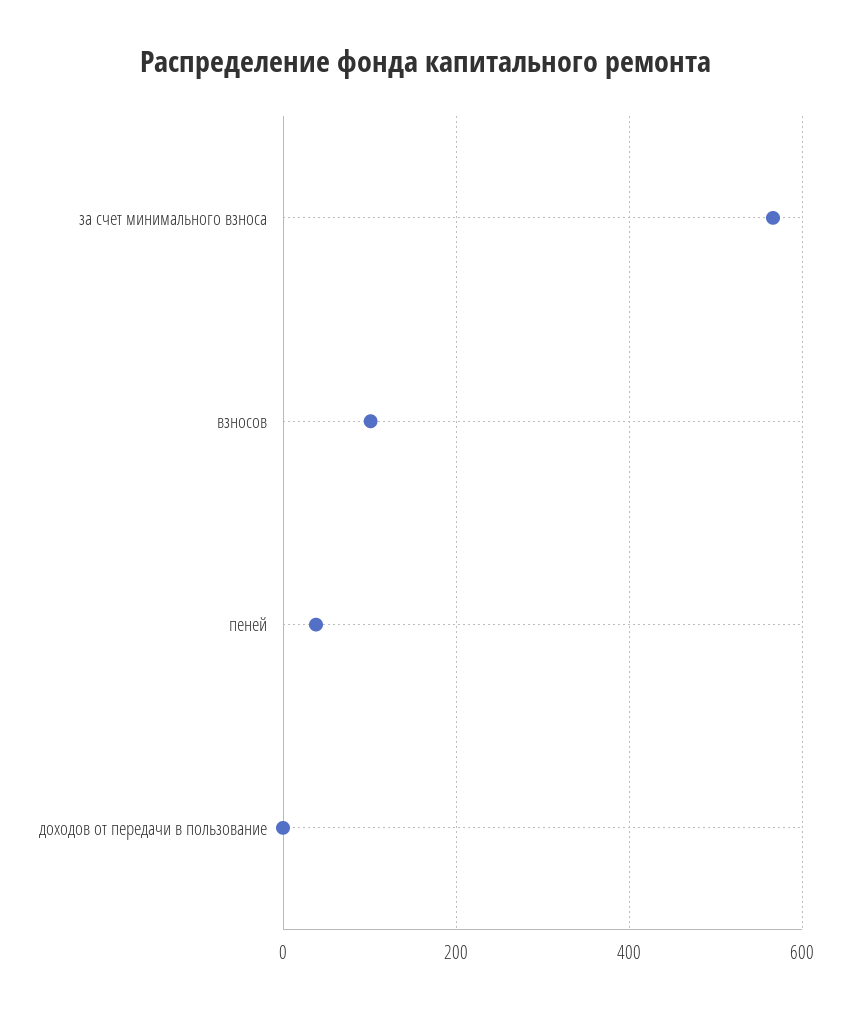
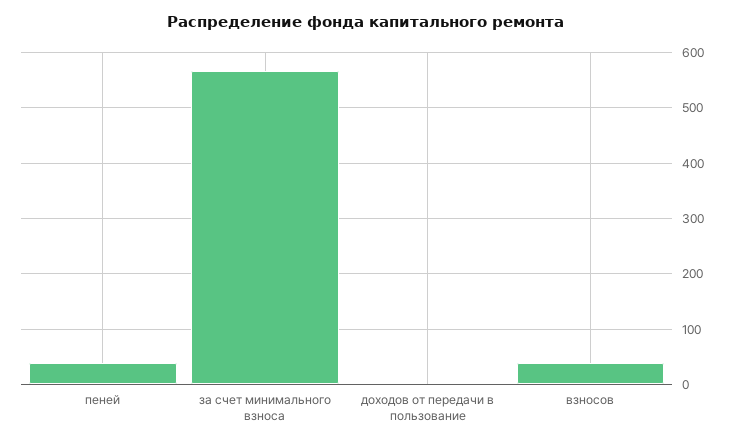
  {
    "за счет минимального взноса": 560,
-   "взносов": 100,
+   "взносов": 40,
    "пеней": 40,
    "доходов от передачи в пользование": 0
  }

